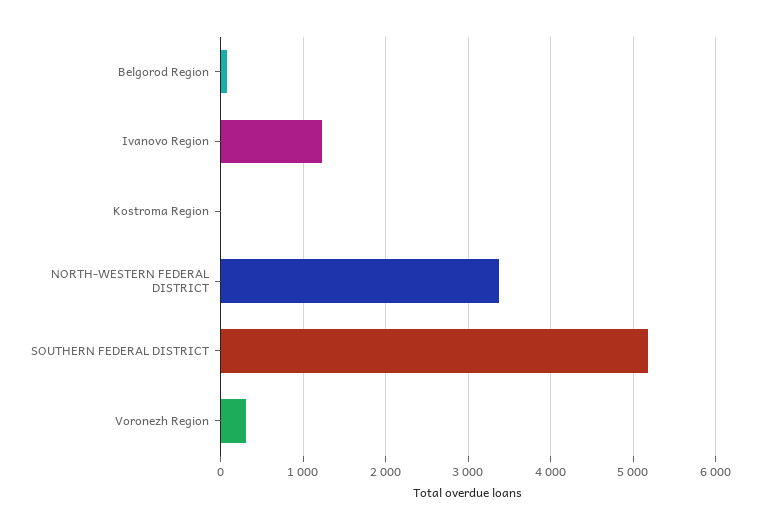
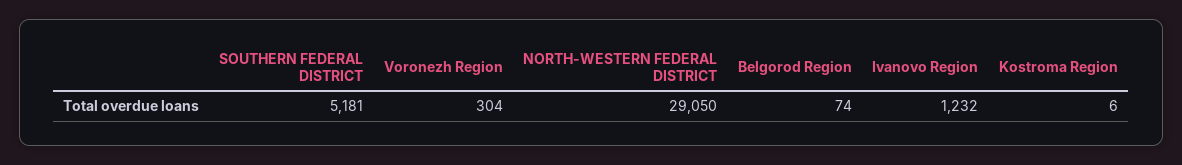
  {
    "Belgorod Region": 74,
    "Ivanovo Region": 1232,
    "Kostroma Region": 6,
-   "NORTH-WESTERN FEDERAL DISTRICT": 3400,
+   "NORTH-WESTERN FEDERAL DISTRICT": 29050,
    "SOUTHERN FEDERAL DISTRICT": 5181,
    "Voronezh Region": 304
  }

